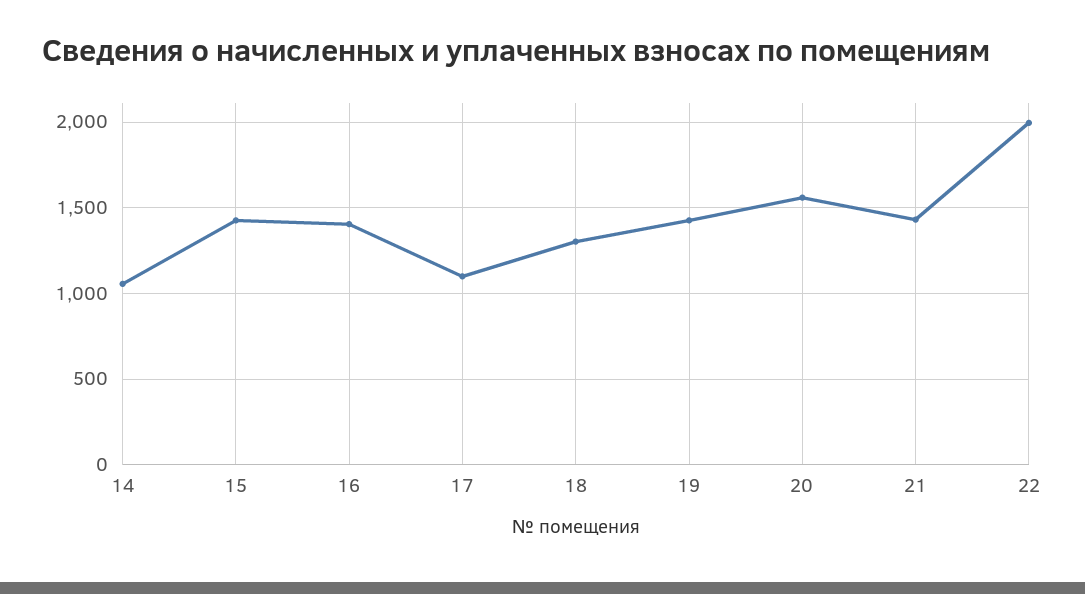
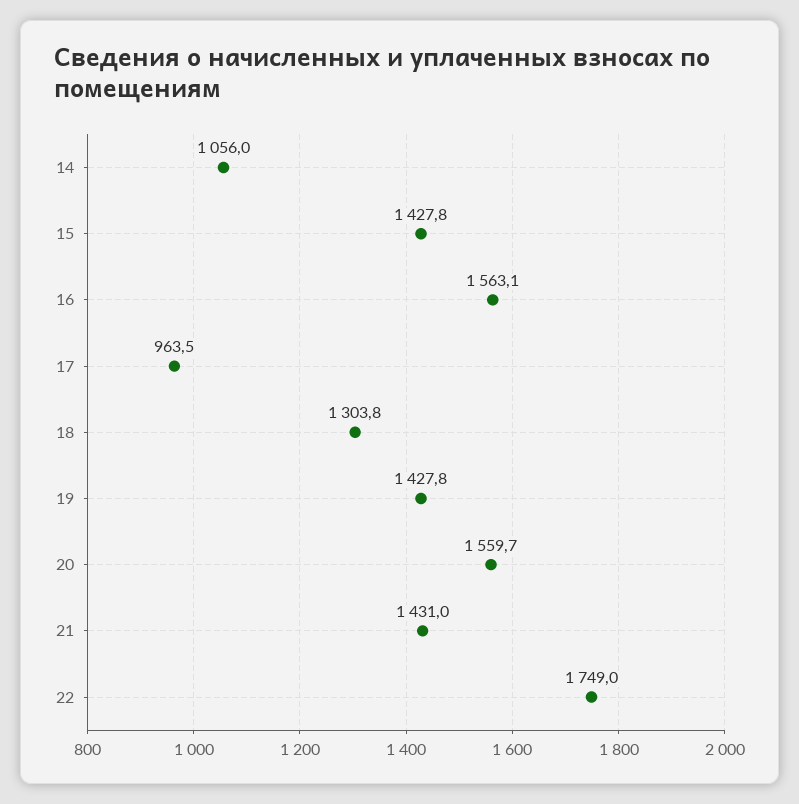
  {
    "14": 1056,
    "15": 1427.8,
-   "16": 1400,
+   "16": 1563.1,
-   "17": 1100,
+   "17": 963.5,
    "18": 1303.8,
    "19": 1427.8,
    "20": 1559.7,
    "21": 1431,
-   "22": 2000
+   "22": 1749
  }

